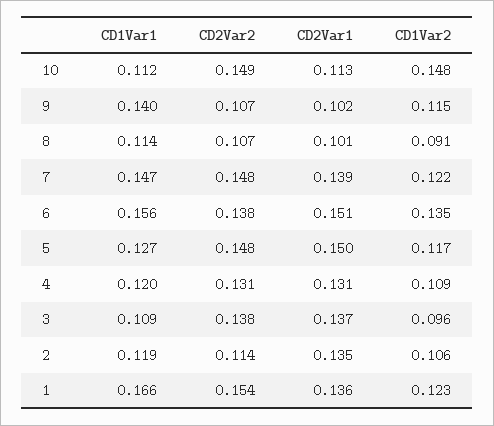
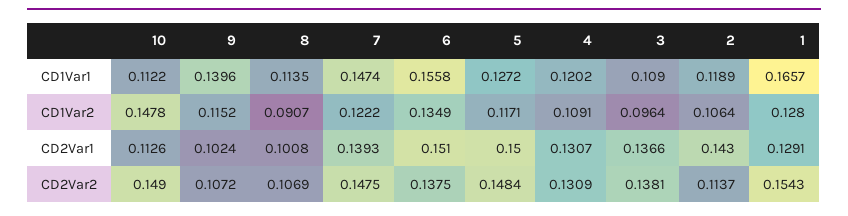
  {
    "CD1Var1": {
      "10": 0.1122,
      "9": 0.1396,
      "8": 0.1135,
      "7": 0.1474,
      "6": 0.1558,
      "5": 0.1272,
      "4": 0.1202,
      "3": 0.109,
      "2": 0.1189,
      "1": 0.1657
    },
    "CD2Var2": {
      "10": 0.149,
      "9": 0.1072,
      "8": 0.1069,
      "7": 0.1475,
      "6": 0.1375,
      "5": 0.1484,
      "4": 0.1309,
      "3": 0.1381,
      "2": 0.1137,
      "1": 0.1543
    },
    "CD2Var1": {
      "10": 0.1126,
      "9": 0.1024,
      "8": 0.1008,
      "7": 0.1393,
      "6": 0.151,
      "5": 0.15,
      "4": 0.1307,
      "3": 0.1366,
-     "2": 0.135,
+     "2": 0.143,
-     "1": 0.136
+     "1": 0.1291
    },
    "CD1Var2": {
      "10": 0.1478,
      "9": 0.1152,
      "8": 0.0907,
      "7": 0.1222,
      "6": 0.1349,
      "5": 0.1171,
      "4": 0.1091,
      "3": 0.0964,
      "2": 0.1064,
-     "1": 0.123
+     "1": 0.128
    }
  }

